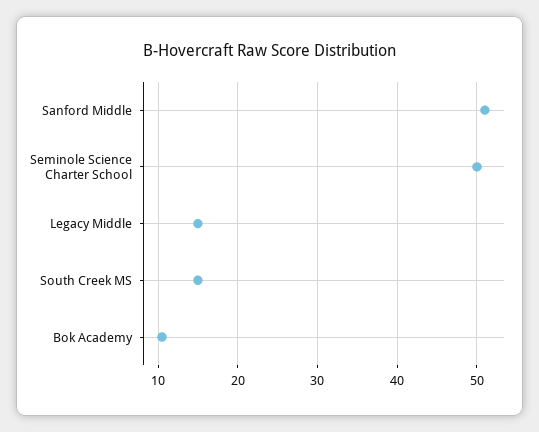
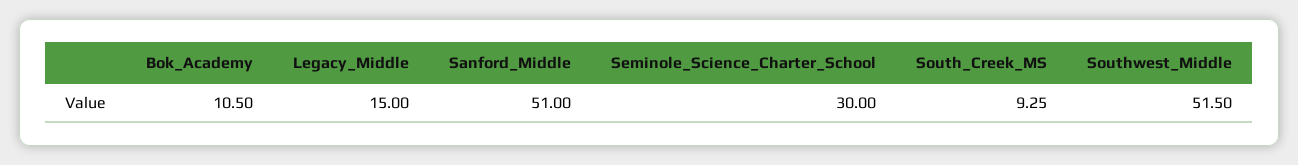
  {
    "Sanford Middle": 51,
-   "Seminole Science Charter School": 50,
+   "Seminole Science Charter School": 30,
    "Legacy Middle": 15,
-   "South Creek MS": 15,
+   "South Creek MS": 9.25,
-   "Bok Academy": 10.5
+   "Bok Academy": 10.5,
+   "Southwest_Middle": 51.5
  }

